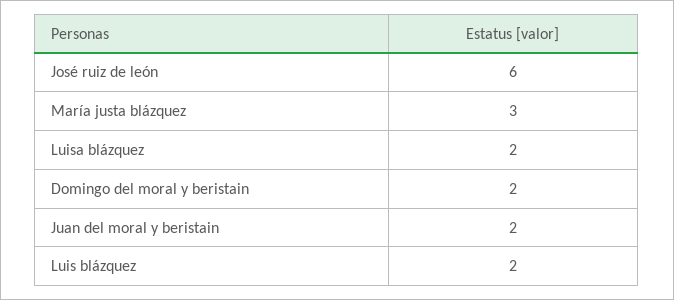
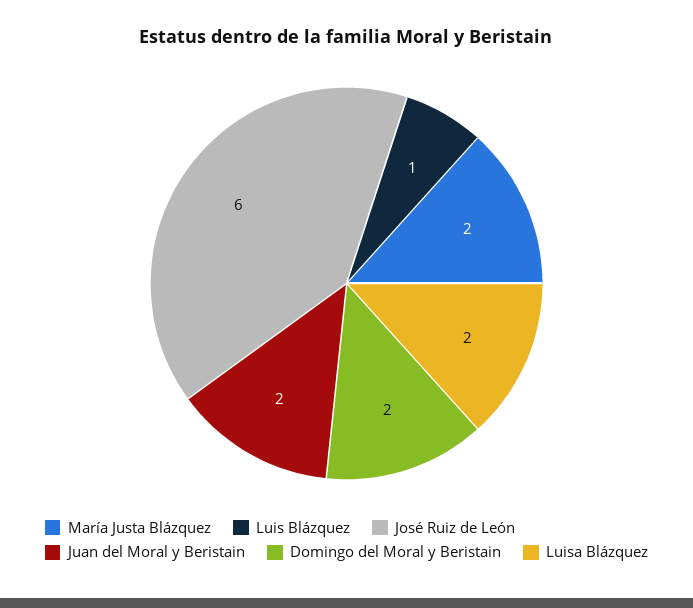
  {
    "José ruiz de león": 6,
-   "María justa blázquez": 3,
+   "María justa blázquez": 2,
    "Luisa blázquez": 2,
    "Domingo del moral y beristain": 2,
    "Juan del moral y beristain": 2,
-   "Luis blázquez": 2
+   "Luis blázquez": 1
  }

